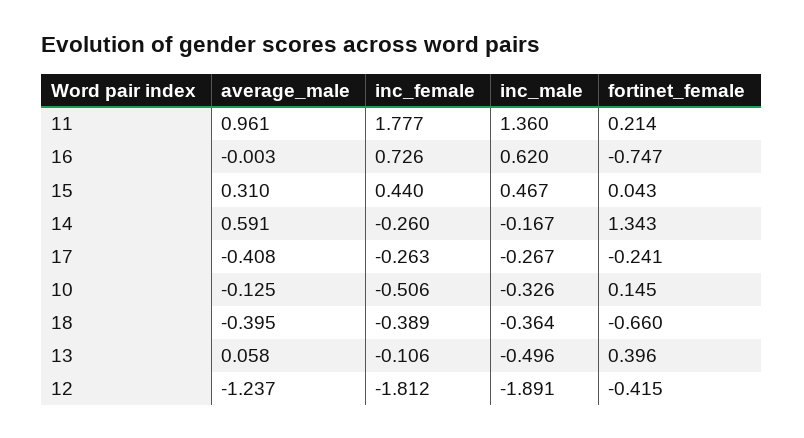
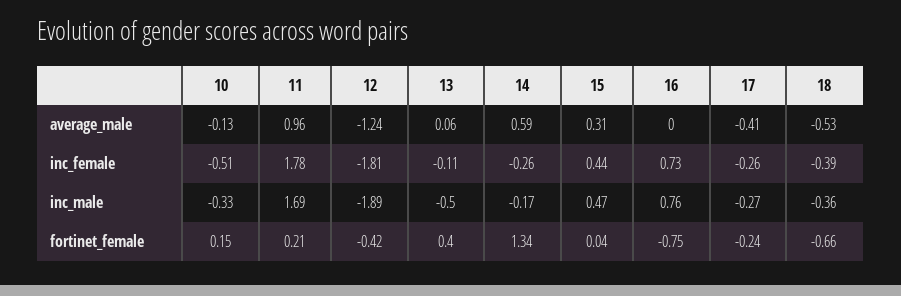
  {
    "average_male": {
      "11": 0.961,
      "16": -0.003,
      "15": 0.31,
      "14": 0.591,
      "17": -0.408,
      "10": -0.125,
-     "18": -0.395,
+     "18": -0.53,
      "13": 0.058,
      "12": -1.237
    },
    "inc_female": {
      "11": 1.777,
      "16": 0.726,
      "15": 0.44,
      "14": -0.26,
      "17": -0.263,
      "10": -0.506,
      "18": -0.389,
      "13": -0.106,
      "12": -1.812
    },
    "inc_male": {
-     "11": 1.36,
+     "11": 1.69,
-     "16": 0.62,
+     "16": 0.76,
      "15": 0.467,
      "14": -0.167,
      "17": -0.267,
      "10": -0.326,
      "18": -0.364,
      "13": -0.496,
      "12": -1.891
    },
    "fortinet_female": {
      "11": 0.214,
      "16": -0.747,
      "15": 0.043,
      "14": 1.343,
      "17": -0.241,
      "10": 0.145,
      "18": -0.66,
      "13": 0.396,
      "12": -0.415
    }
  }

